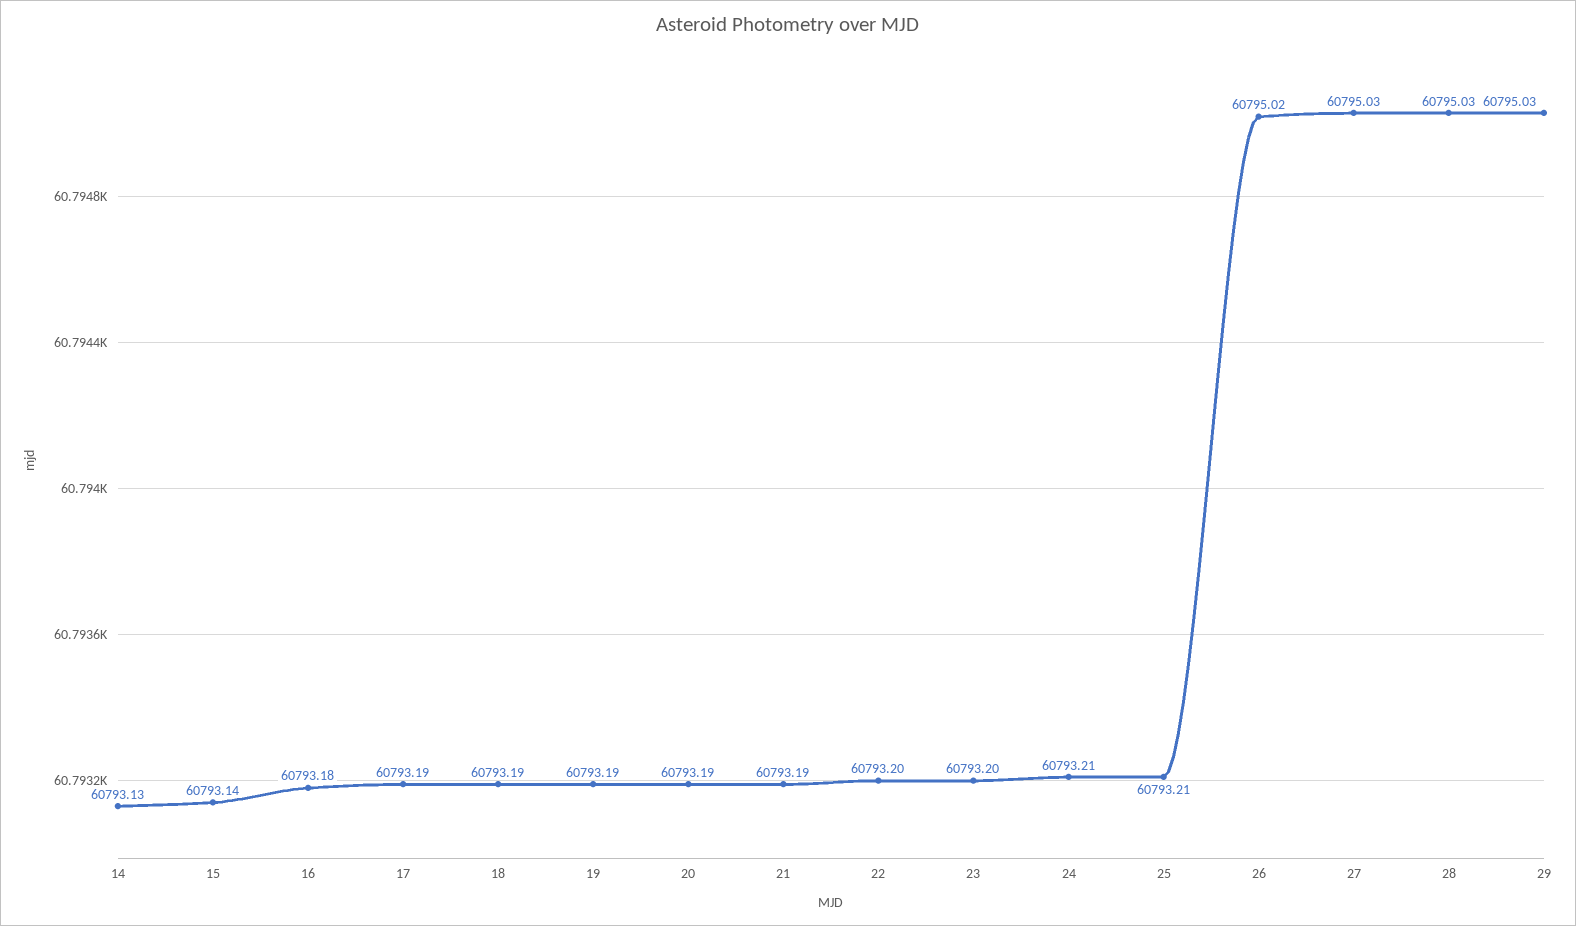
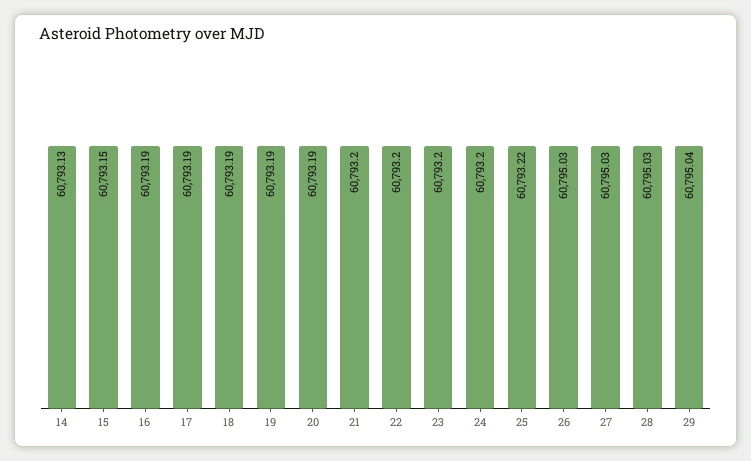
  {
    "14": 60793.13,
-   "15": 60793.14,
+   "15": 60793.15,
-   "16": 60793.18,
+   "16": 60793.19,
    "17": 60793.19,
    "18": 60793.19,
    "19": 60793.19,
    "20": 60793.19,
-   "21": 60793.19,
+   "21": 60793.2,
    "22": 60793.2,
    "23": 60793.2,
-   "24": 60793.21,
+   "24": 60793.2,
-   "25": 60793.21,
+   "25": 60793.22,
-   "26": 60795.02,
+   "26": 60795.03,
    "27": 60795.03,
    "28": 60795.03,
-   "29": 60795.03
+   "29": 60795.04
  }

